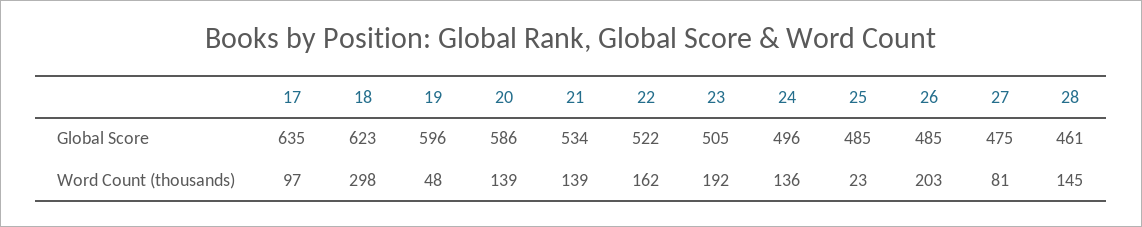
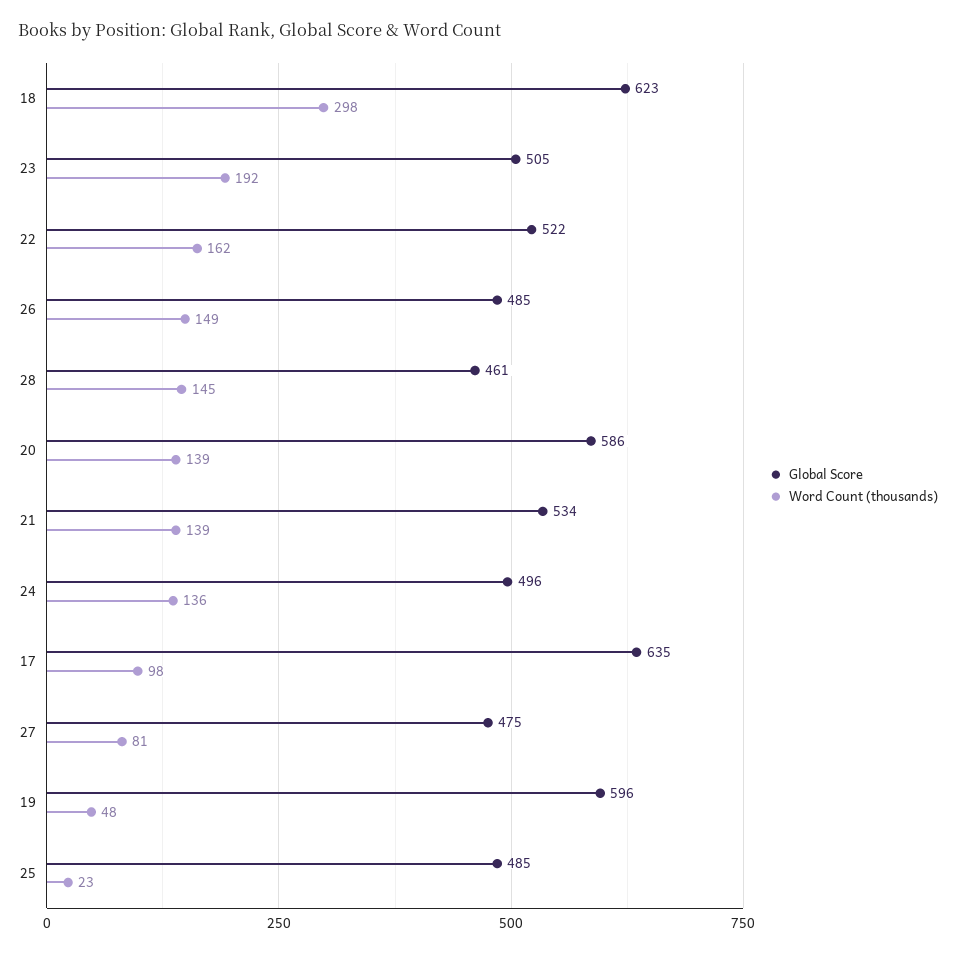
  {
    "Global Score": {
      "17": 635,
      "18": 623,
      "19": 596,
      "20": 586,
      "21": 534,
      "22": 522,
      "23": 505,
      "24": 496,
      "25": 485,
      "26": 485,
      "27": 475,
      "28": 461
    },
    "Word Count (thousands)": {
-     "17": 97,
+     "17": 98,
      "18": 298,
      "19": 48,
      "20": 139,
      "21": 139,
      "22": 162,
      "23": 192,
      "24": 136,
      "25": 23,
-     "26": 203,
+     "26": 149,
      "27": 81,
      "28": 145
    }
  }

